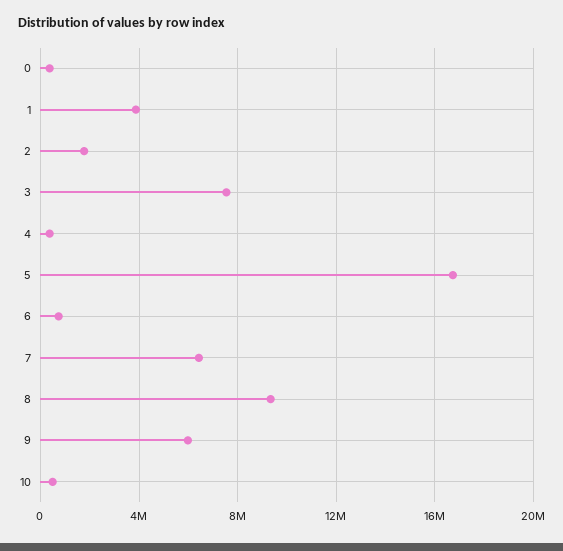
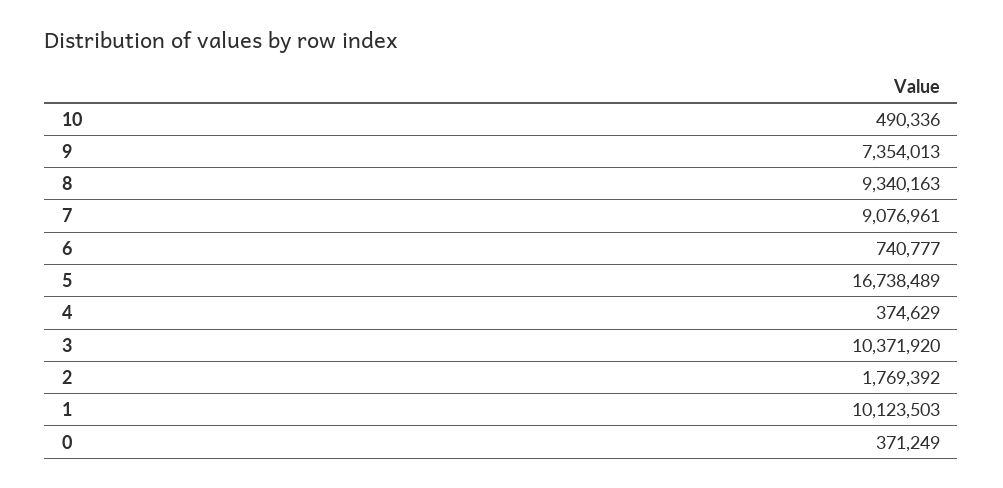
  {
    "0": 371249,
-   "1": 4000000,
+   "1": 10123503,
    "2": 1769392,
-   "3": 7500000,
+   "3": 10371920,
    "4": 374629,
    "5": 16738489,
    "6": 740777,
-   "7": 6500000,
+   "7": 9076961,
    "8": 9340163,
-   "9": 6000000,
+   "9": 7354013,
    "10": 490336
  }

